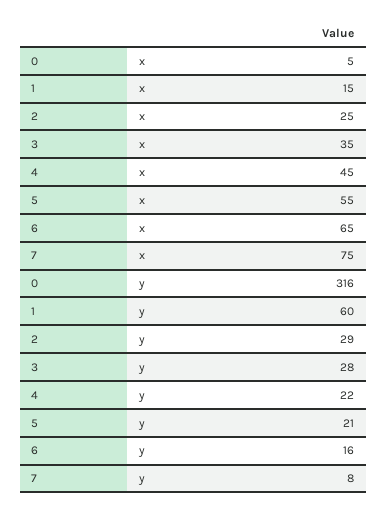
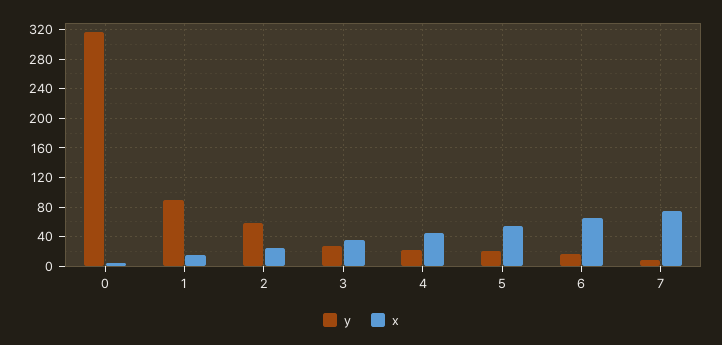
  {
    "x": {
      "0": 5,
      "1": 15,
      "2": 25,
      "3": 35,
      "4": 45,
      "5": 55,
      "6": 65,
      "7": 75
    },
    "y": {
      "0": 316,
-     "1": 60,
+     "1": 90,
-     "2": 29,
+     "2": 60,
      "3": 28,
      "4": 22,
      "5": 21,
      "6": 16,
      "7": 8
    }
  }

